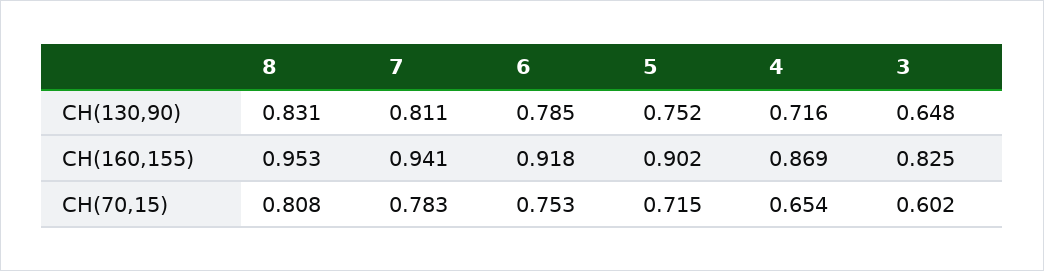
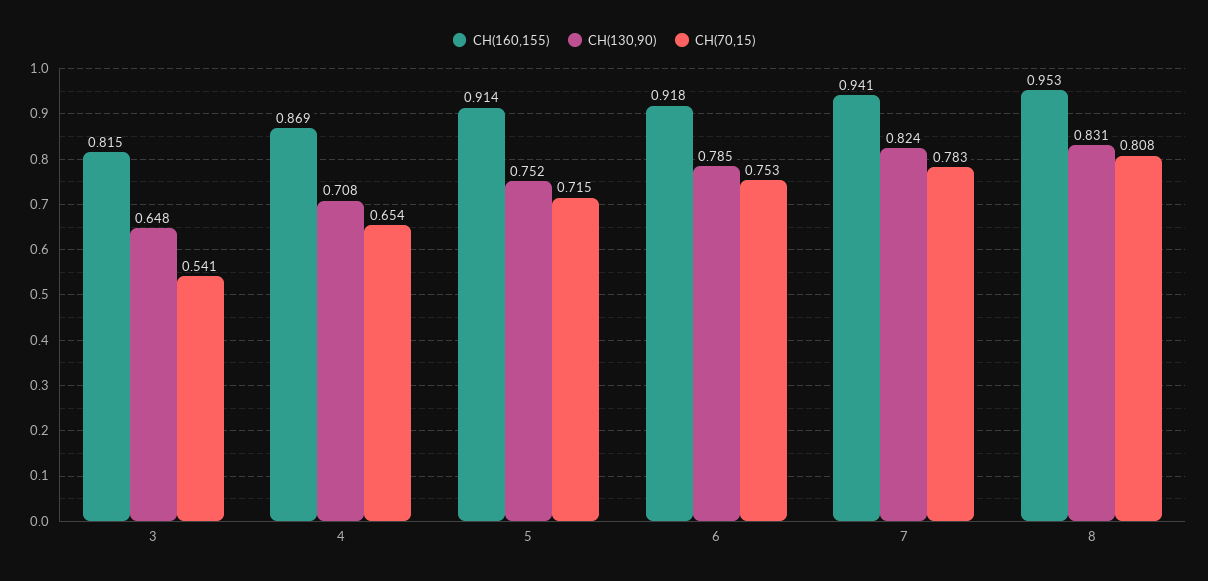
  {
    "CH(130,90)": {
      "8": 0.831,
-     "7": 0.811,
+     "7": 0.824,
      "6": 0.785,
      "5": 0.752,
-     "4": 0.716,
+     "4": 0.708,
      "3": 0.648
    },
    "CH(160,155)": {
      "8": 0.953,
      "7": 0.941,
      "6": 0.918,
-     "5": 0.902,
+     "5": 0.914,
      "4": 0.869,
-     "3": 0.825
+     "3": 0.815
    },
    "CH(70,15)": {
      "8": 0.808,
      "7": 0.783,
      "6": 0.753,
      "5": 0.715,
      "4": 0.654,
-     "3": 0.602
+     "3": 0.541
    }
  }

